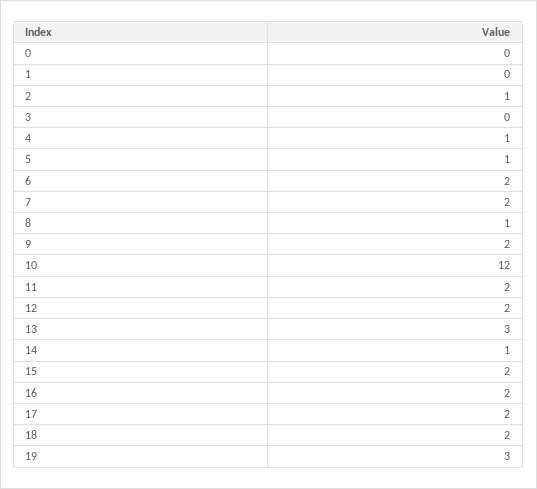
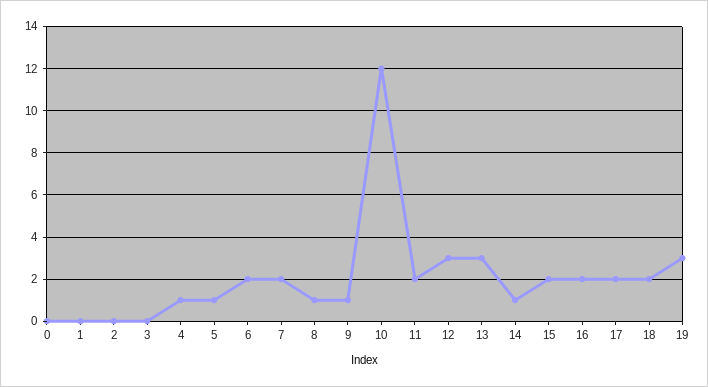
  {
    "0": 0,
    "1": 0,
-   "2": 1,
+   "2": 0,
    "3": 0,
    "4": 1,
    "5": 1,
    "6": 2,
    "7": 2,
    "8": 1,
-   "9": 2,
+   "9": 1,
    "10": 12,
    "11": 2,
-   "12": 2,
+   "12": 3,
    "13": 3,
    "14": 1,
    "15": 2,
    "16": 2,
    "17": 2,
    "18": 2,
    "19": 3
  }

